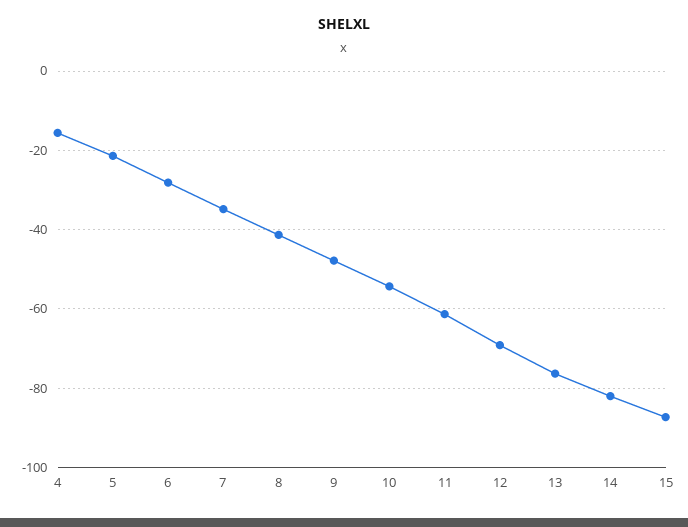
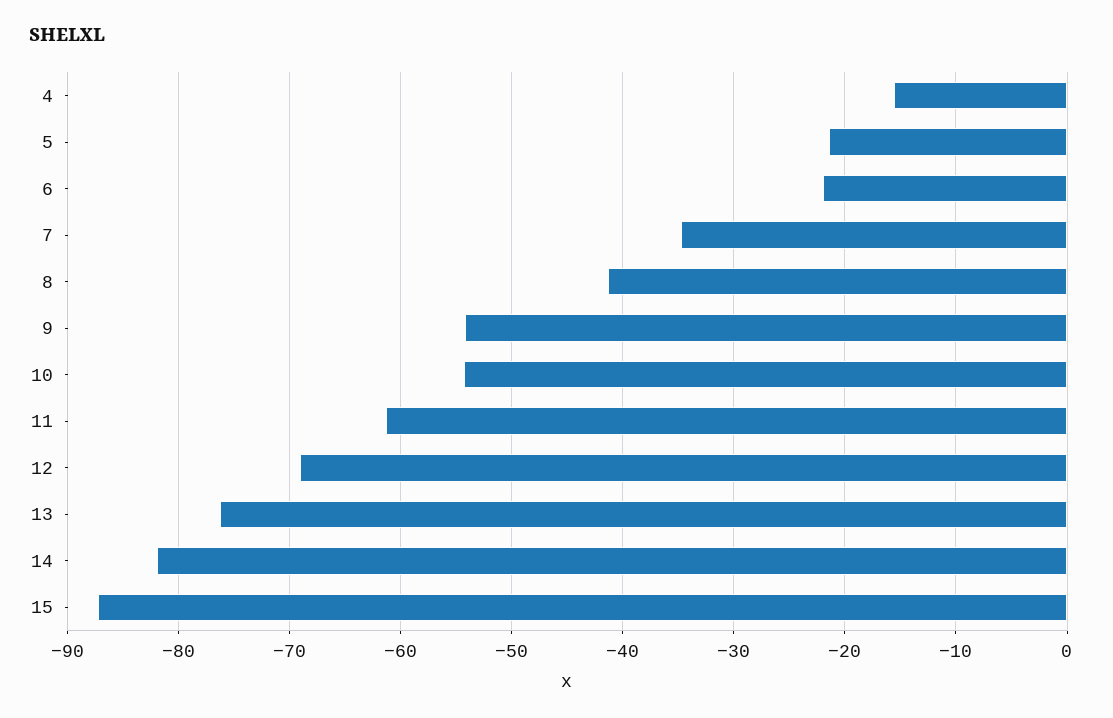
  {
    "4": -16,
    "5": -21,
-   "6": -28,
+   "6": -22,
    "7": -35,
    "8": -41,
-   "9": -48,
+   "9": -54,
    "10": -54,
    "11": -61,
    "12": -69,
    "13": -76,
    "14": -82,
    "15": -87
  }

